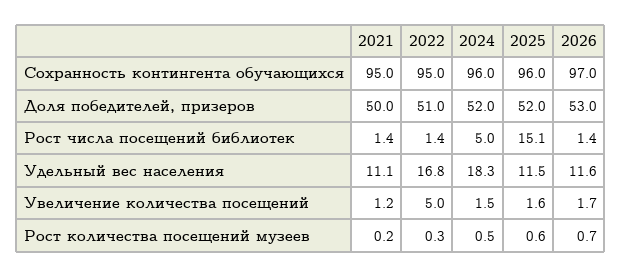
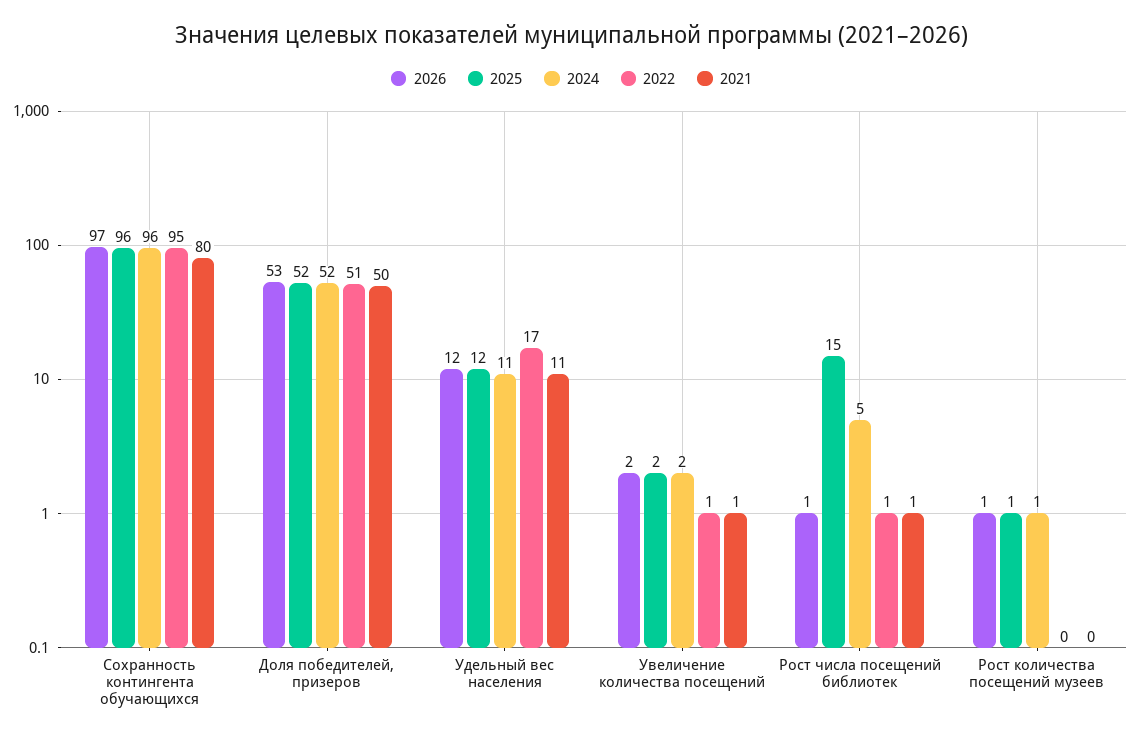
  {
    "2021": {
-     "Сохранность контингента обучающихся": 95,
+     "Сохранность контингента обучающихся": 80,
      "Доля победителей, призеров": 50,
      "Рост числа посещений библиотек": 1.4,
      "Удельный вес населения": 11.1,
      "Увеличение количества посещений": 1.2,
      "Рост количества посещений музеев": 0.2
    },
    "2022": {
      "Сохранность контингента обучающихся": 95,
      "Доля победителей, призеров": 51,
      "Рост числа посещений библиотек": 1.4,
      "Удельный вес населения": 16.8,
-     "Увеличение количества посещений": 5,
+     "Увеличение количества посещений": 1,
      "Рост количества посещений музеев": 0.3
    },
    "2024": {
      "Сохранность контингента обучающихся": 96,
      "Доля победителей, призеров": 52,
      "Рост числа посещений библиотек": 5,
-     "Удельный вес населения": 18.3,
+     "Удельный вес населения": 11,
      "Увеличение количества посещений": 1.5,
      "Рост количества посещений музеев": 0.5
    },
    "2025": {
      "Сохранность контингента обучающихся": 96,
      "Доля победителей, призеров": 52,
      "Рост числа посещений библиотек": 15.1,
      "Удельный вес населения": 11.5,
      "Увеличение количества посещений": 1.6,
      "Рост количества посещений музеев": 0.6
    },
    "2026": {
      "Сохранность контингента обучающихся": 97,
      "Доля победителей, призеров": 53,
      "Рост числа посещений библиотек": 1.4,
      "Удельный вес населения": 11.6,
      "Увеличение количества посещений": 1.7,
      "Рост количества посещений музеев": 0.7
    }
  }

